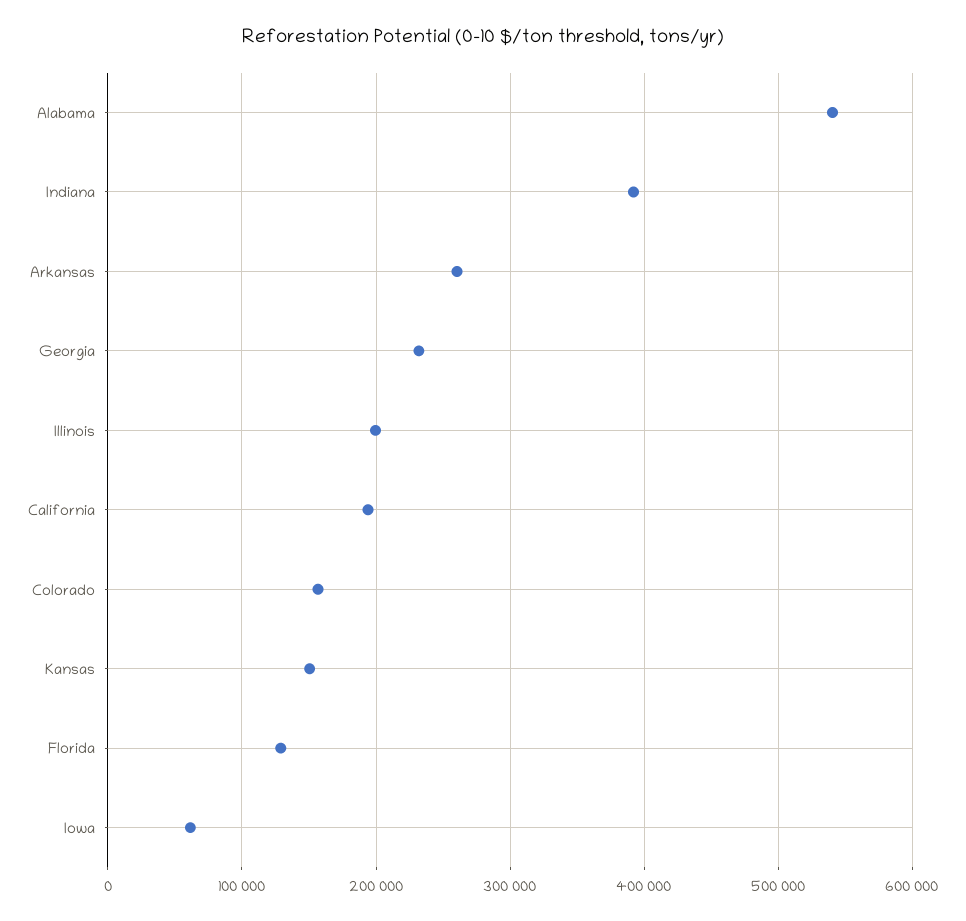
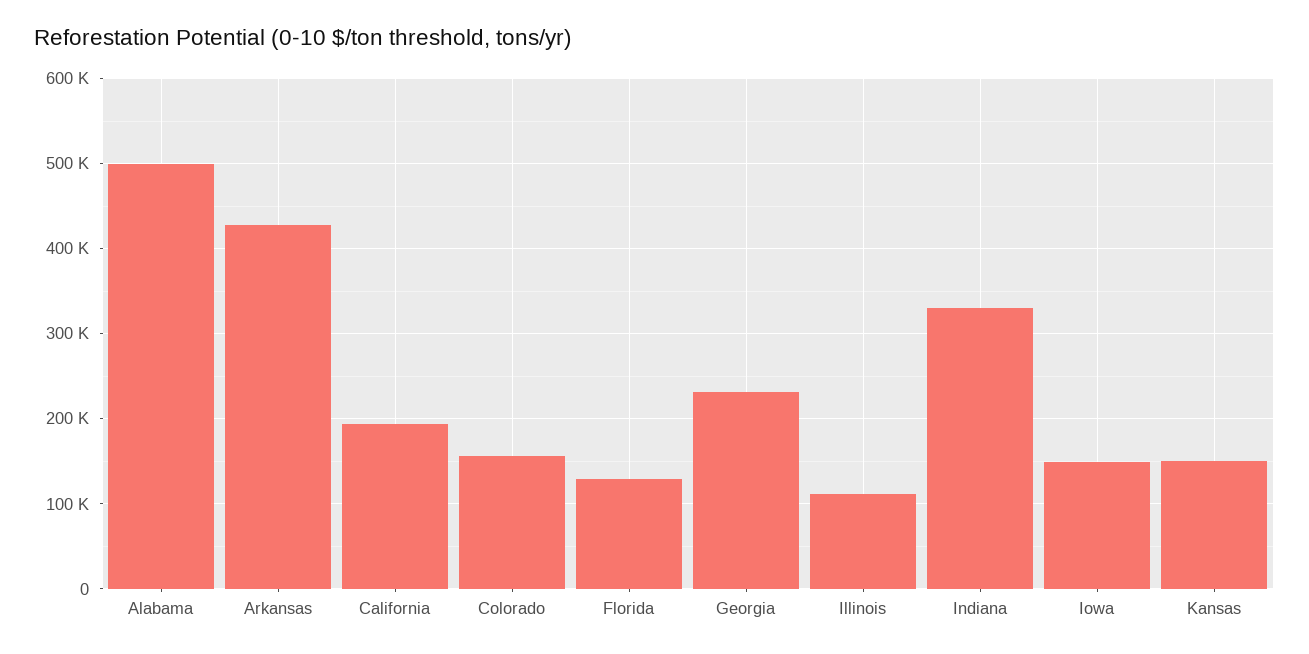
  {
-   "Alabama": 540000,
+   "Alabama": 500000,
-   "Indiana": 390000,
+   "Indiana": 330000,
-   "Arkansas": 260000,
+   "Arkansas": 430000,
    "Georgia": 230000,
-   "Illinois": 200000,
+   "Illinois": 110000,
    "California": 190000,
    "Colorado": 160000,
    "Kansas": 150000,
    "Florida": 130000,
-   "Iowa": 60000
+   "Iowa": 150000
  }

